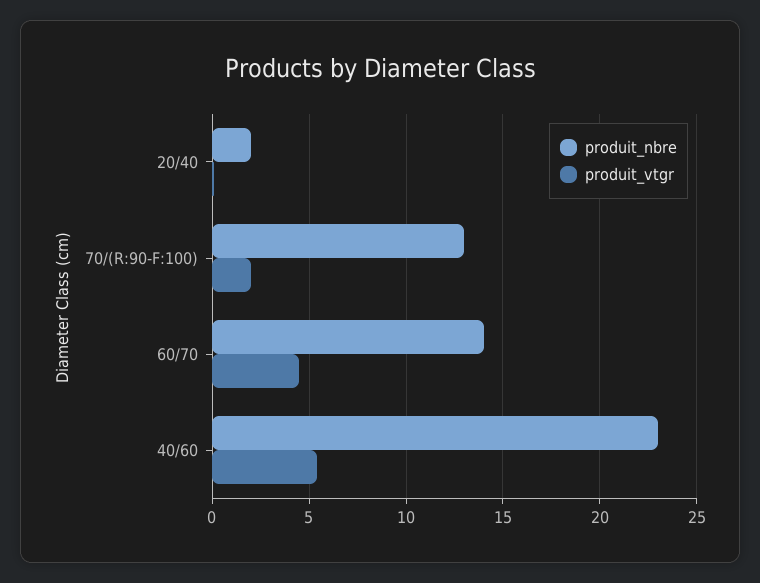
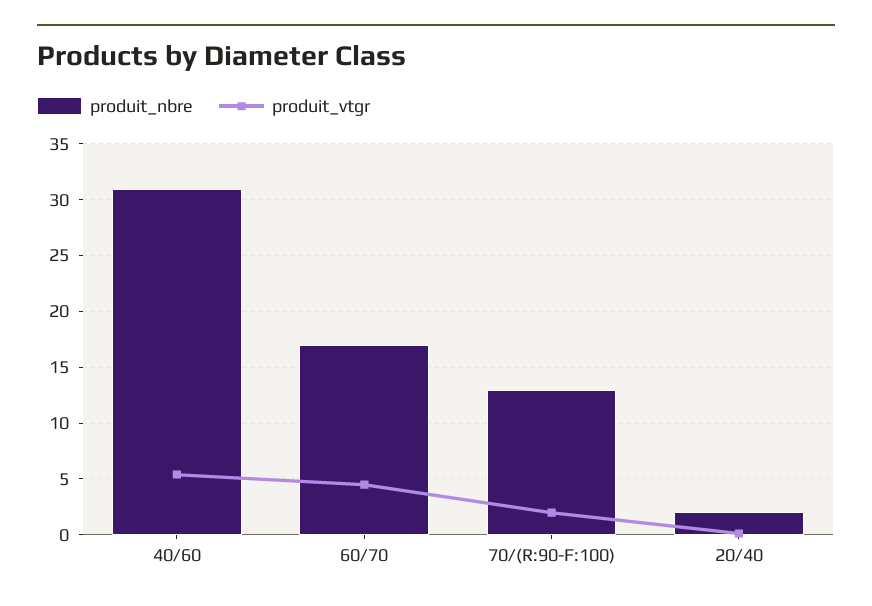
  {
    "produit_nbre": {
      "20/40": 2,
      "70/(R:90-F:100)": 13,
-     "60/70": 14,
+     "60/70": 17,
-     "40/60": 23
+     "40/60": 31
    },
    "produit_vtgr": {
      "20/40": 0,
      "70/(R:90-F:100)": 2,
      "60/70": 4.5,
      "40/60": 5.5
    }
  }

